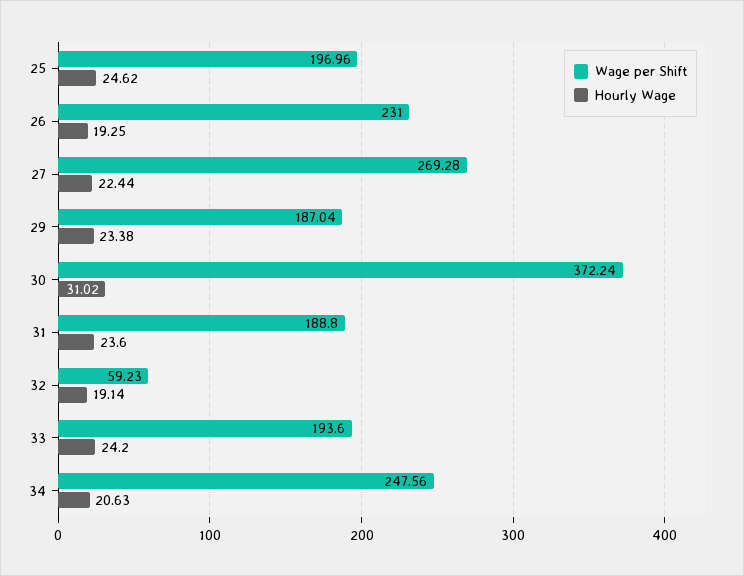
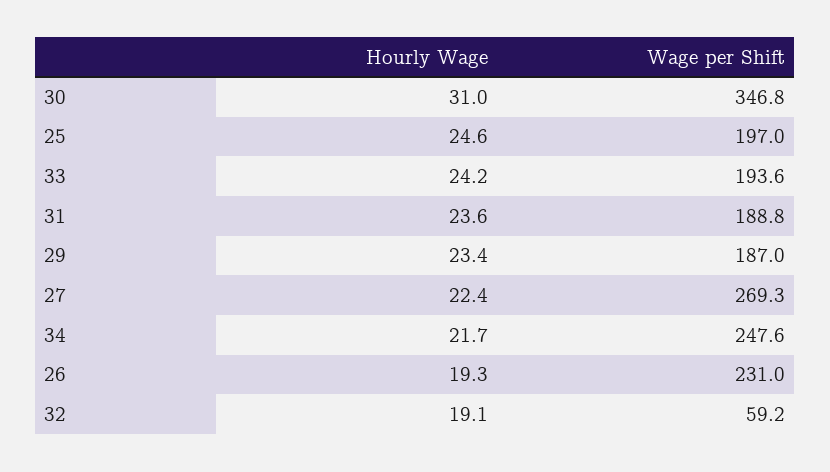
  {
    "Wage per Shift": {
      "25": 196.96,
      "26": 231,
      "27": 269.28,
      "29": 187.04,
-     "30": 372.24,
+     "30": 346.8,
      "31": 188.8,
      "32": 59.23,
      "33": 193.6,
      "34": 247.56
    },
    "Hourly Wage": {
      "25": 24.62,
      "26": 19.25,
      "27": 22.44,
      "29": 23.38,
      "30": 31.02,
      "31": 23.6,
      "32": 19.14,
      "33": 24.2,
-     "34": 20.63
+     "34": 21.7
    }
  }

